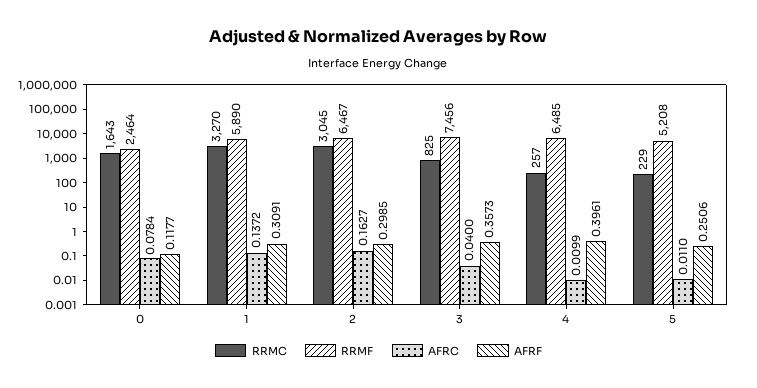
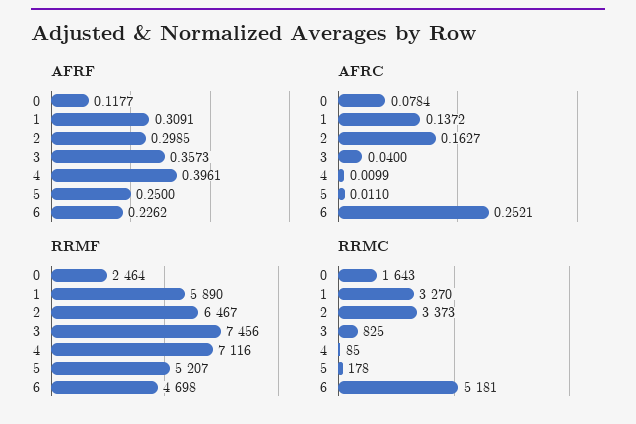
  {
    "RRMC": {
      "0": 1643,
      "1": 3270,
-     "2": 3045,
+     "2": 3373,
      "3": 825,
-     "4": 257,
+     "4": 85,
-     "5": 229
+     "5": 178,
+     "6": 5181
    },
    "RRMF": {
      "0": 2464,
      "1": 5890,
      "2": 6467,
      "3": 7456,
-     "4": 6485,
+     "4": 7116,
-     "5": 5208
+     "5": 5207,
+     "6": 4698
    },
    "AFRC": {
      "0": 0.0784,
      "1": 0.1372,
      "2": 0.1627,
      "3": 0.04,
      "4": 0.0099,
-     "5": 0.011
+     "5": 0.011,
+     "6": 0.2521
    },
    "AFRF": {
      "0": 0.1177,
      "1": 0.3091,
      "2": 0.2985,
      "3": 0.3573,
      "4": 0.3961,
-     "5": 0.2506
+     "5": 0.25,
+     "6": 0.2262
    }
  }

